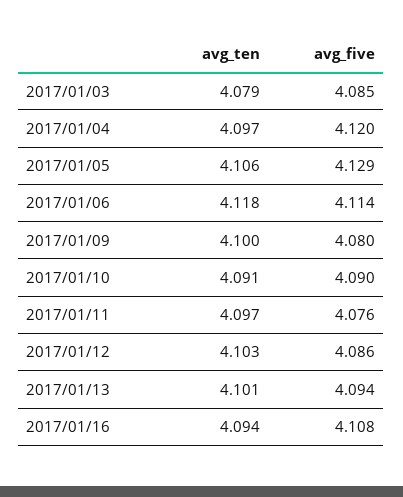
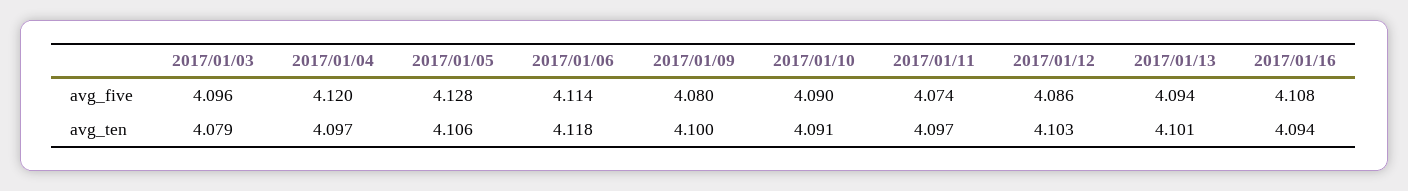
  {
    "avg_ten": {
      "2017/01/03": 4.079,
      "2017/01/04": 4.097,
      "2017/01/05": 4.106,
      "2017/01/06": 4.118,
      "2017/01/09": 4.1,
      "2017/01/10": 4.091,
      "2017/01/11": 4.097,
      "2017/01/12": 4.103,
      "2017/01/13": 4.101,
      "2017/01/16": 4.094
    },
    "avg_five": {
-     "2017/01/03": 4.085,
+     "2017/01/03": 4.096,
      "2017/01/04": 4.12,
-     "2017/01/05": 4.129,
+     "2017/01/05": 4.128,
      "2017/01/06": 4.114,
      "2017/01/09": 4.08,
      "2017/01/10": 4.09,
-     "2017/01/11": 4.076,
+     "2017/01/11": 4.074,
      "2017/01/12": 4.086,
      "2017/01/13": 4.094,
      "2017/01/16": 4.108
    }
  }

